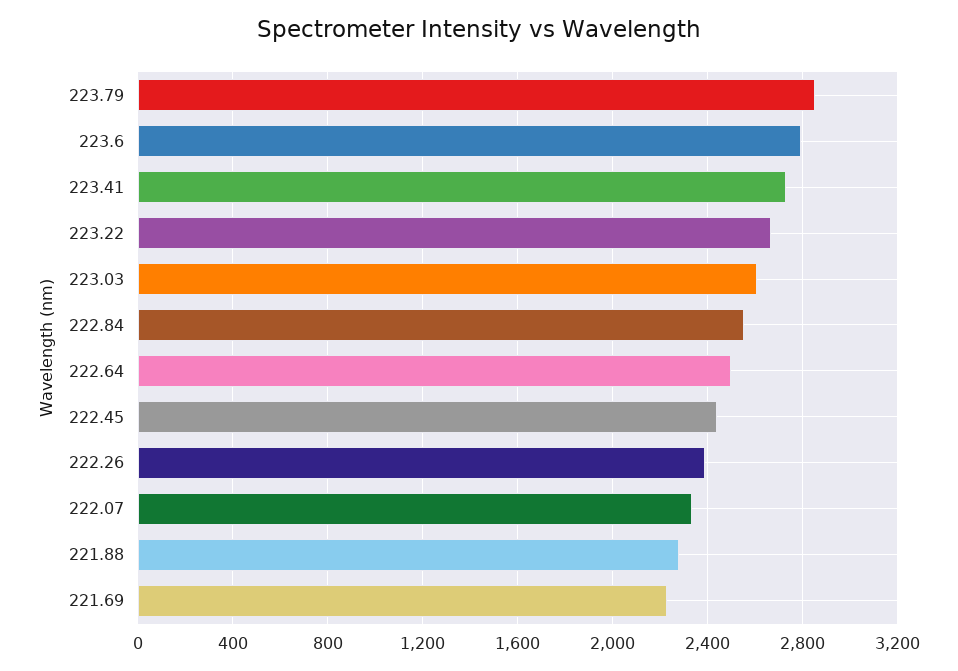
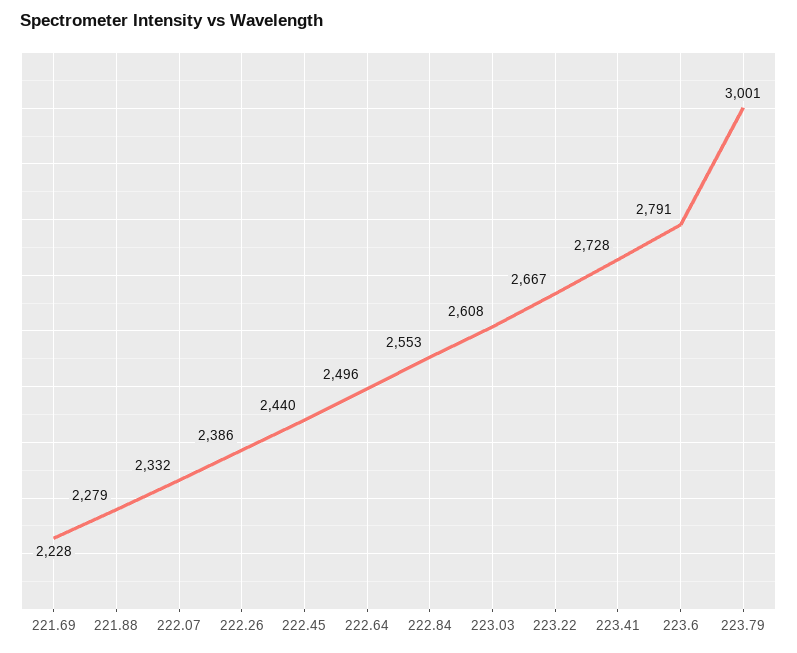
  {
-   "223.79": 2850,
+   "223.79": 3001,
    "223.6": 2791,
    "223.41": 2728,
    "223.22": 2667,
    "223.03": 2608,
    "222.84": 2553,
    "222.64": 2496,
    "222.45": 2440,
    "222.26": 2386,
    "222.07": 2332,
    "221.88": 2279,
    "221.69": 2228
  }

